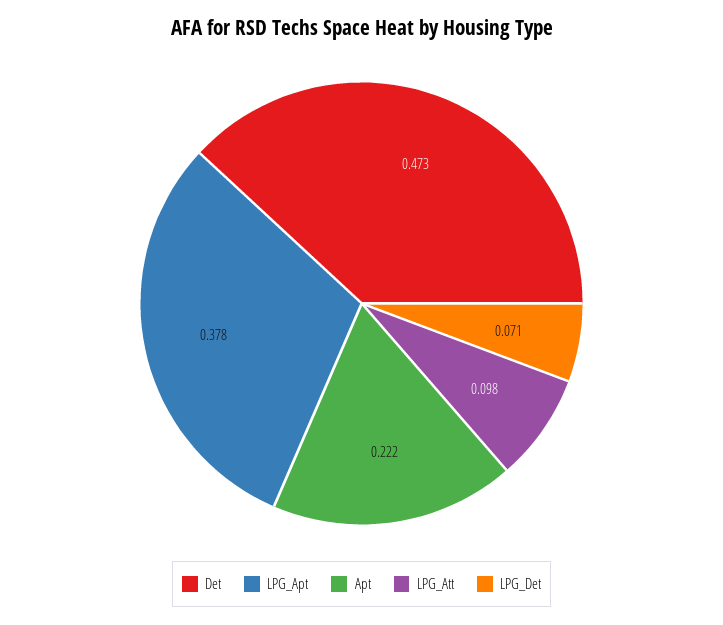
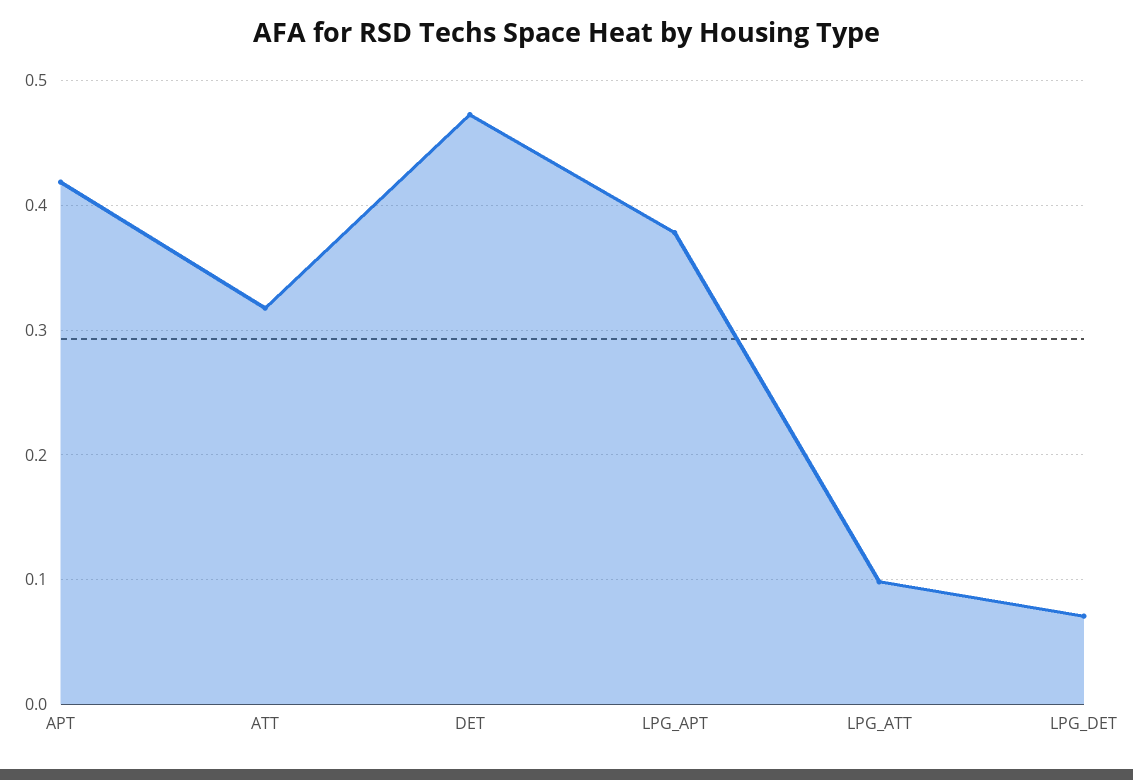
  {
    "Det": 0.473,
    "LPG_Apt": 0.378,
-   "Apt": 0.222,
+   "Apt": 0.42,
    "LPG_Att": 0.098,
-   "LPG_Det": 0.071
+   "LPG_Det": 0.071,
+   "ATT": 0.32
  }

